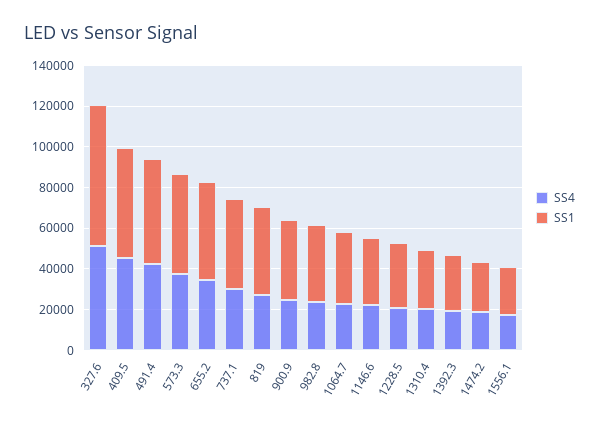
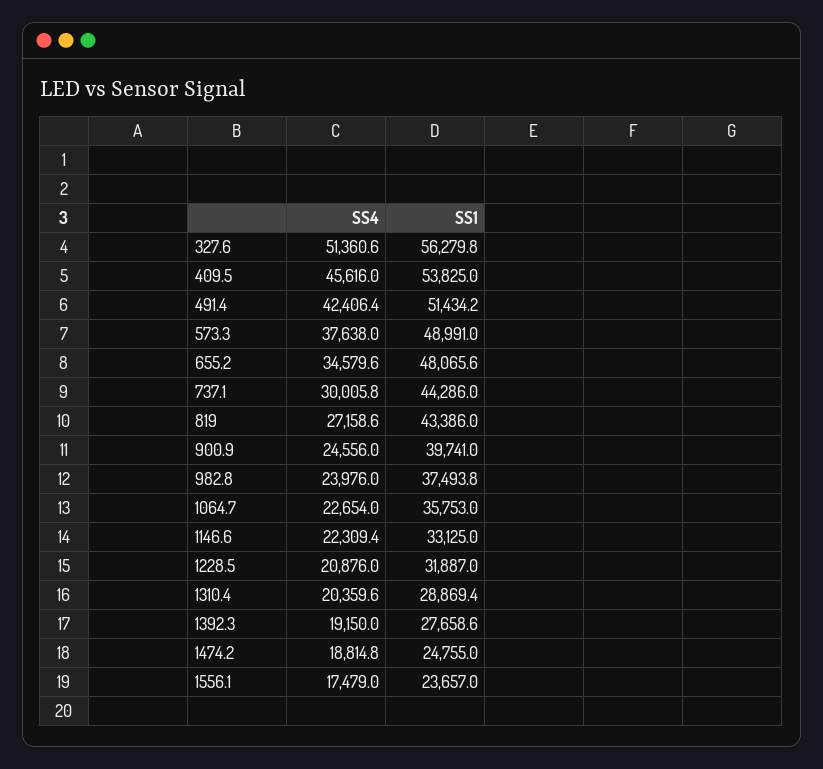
  {
    "SS4": {
      "327.6": 51360.6,
      "409.5": 45616,
      "491.4": 42406.4,
      "573.3": 37638,
      "655.2": 34579.6,
      "737.1": 30005.8,
      "819": 27158.6,
      "900.9": 24556,
      "982.8": 23976,
      "1064.7": 22654,
      "1146.6": 22309.4,
      "1228.5": 20876,
      "1310.4": 20359.6,
      "1392.3": 19150,
      "1474.2": 18814.8,
      "1556.1": 17479
    },
    "SS1": {
-     "327.6": 70000,
+     "327.6": 56279.8,
      "409.5": 53825,
      "491.4": 51434.2,
      "573.3": 48991,
      "655.2": 48065.6,
      "737.1": 44286,
      "819": 43386,
      "900.9": 39741,
      "982.8": 37493.8,
      "1064.7": 35753,
      "1146.6": 33125,
      "1228.5": 31887,
      "1310.4": 28869.4,
      "1392.3": 27658.6,
      "1474.2": 24755,
      "1556.1": 23657
    }
  }

